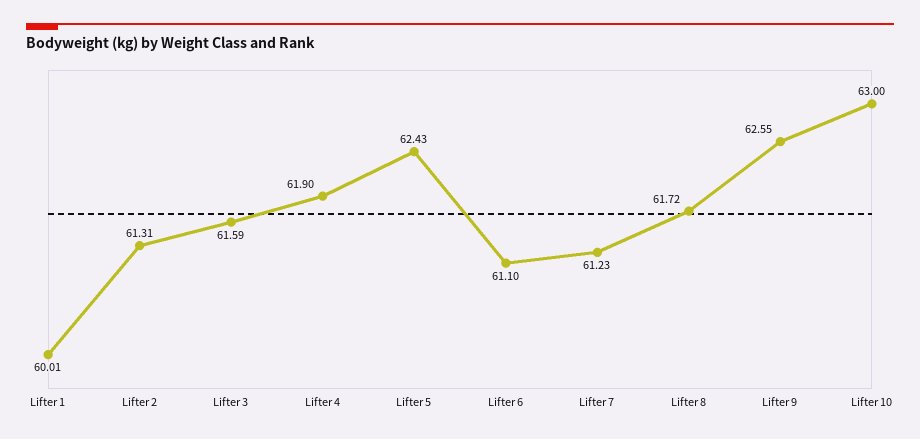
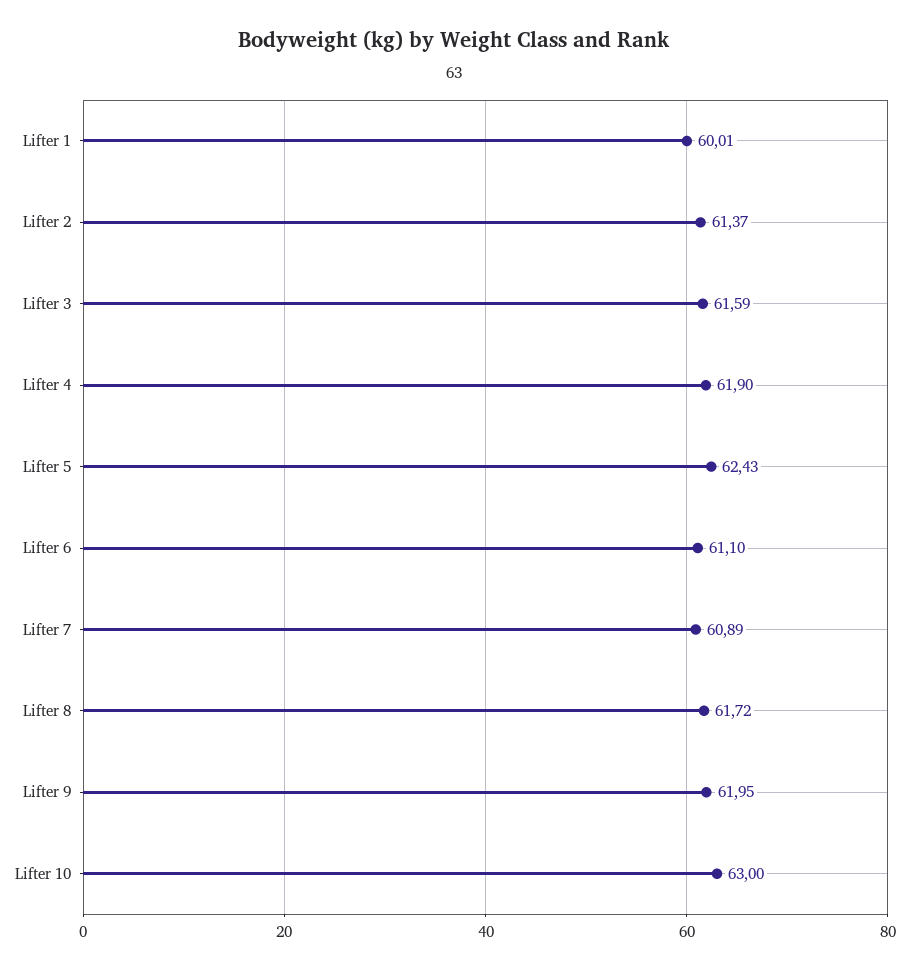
  {
    "Lifter 1": 60.01,
-   "Lifter 2": 61.31,
+   "Lifter 2": 61.37,
    "Lifter 3": 61.59,
    "Lifter 4": 61.9,
    "Lifter 5": 62.43,
    "Lifter 6": 61.1,
-   "Lifter 7": 61.23,
+   "Lifter 7": 60.89,
    "Lifter 8": 61.72,
-   "Lifter 9": 62.55,
+   "Lifter 9": 61.95,
    "Lifter 10": 63
  }

